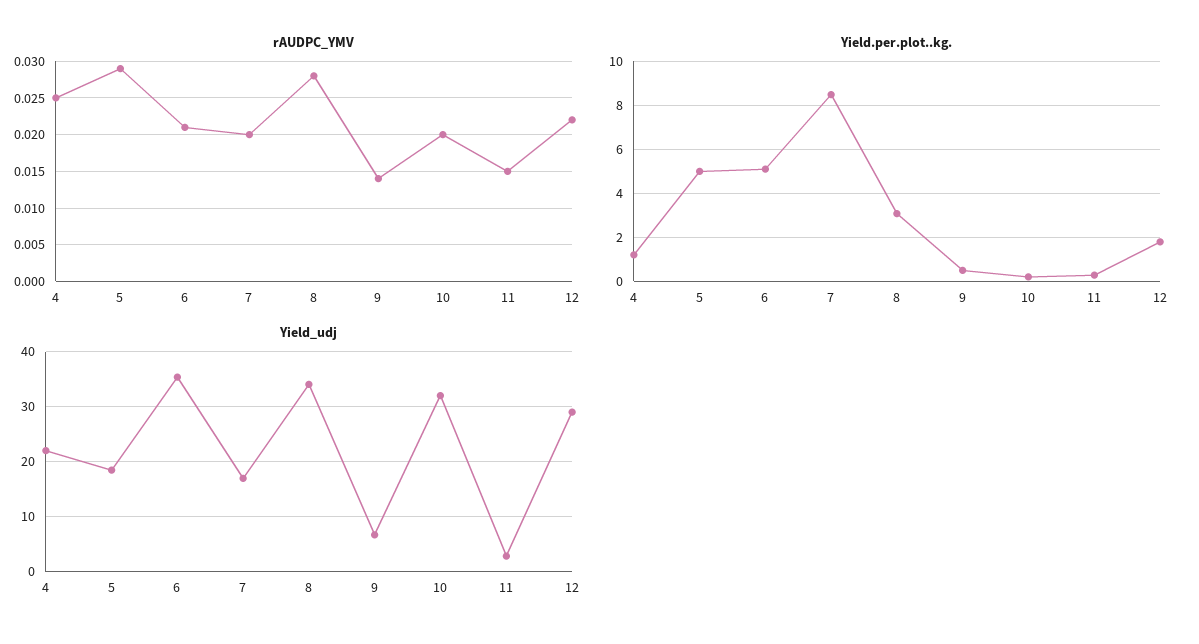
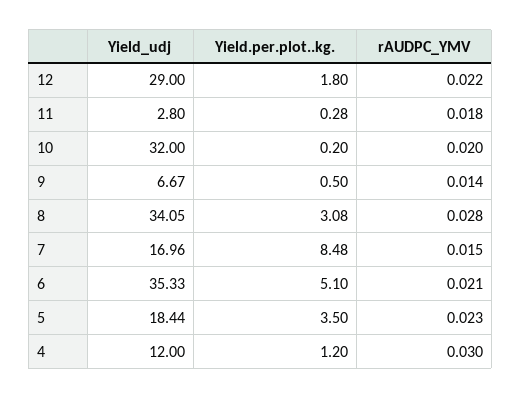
  {
    "rAUDPC_YMV": {
-     "4": 0.025,
+     "4": 0.03,
-     "5": 0.029,
+     "5": 0.023,
      "6": 0.021,
-     "7": 0.02,
+     "7": 0.015,
      "8": 0.028,
      "9": 0.014,
      "10": 0.02,
-     "11": 0.015,
+     "11": 0.018,
      "12": 0.022
    },
    "Yield.per.plot..kg.": {
      "4": 1.2,
-     "5": 5,
+     "5": 3.5,
      "6": 5.1,
      "7": 8.48,
      "8": 3.08,
      "9": 0.5,
      "10": 0.2,
      "11": 0.28,
      "12": 1.8
    },
    "Yield_udj": {
-     "4": 22,
+     "4": 12,
      "5": 18.44,
      "6": 35.33,
      "7": 16.96,
      "8": 34.05,
      "9": 6.67,
      "10": 32,
      "11": 2.8,
      "12": 29
    }
  }

